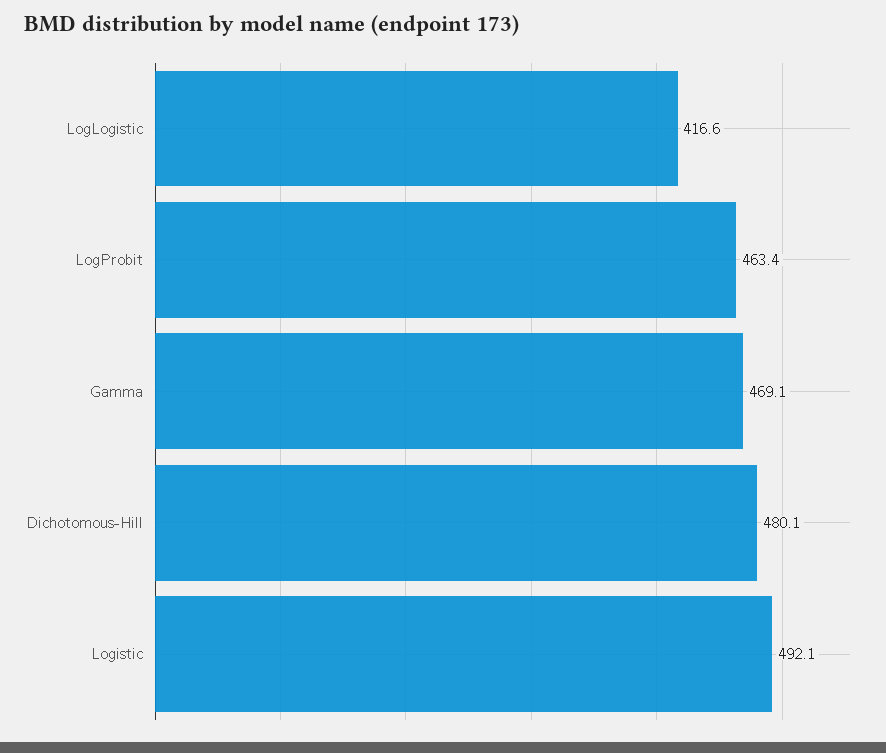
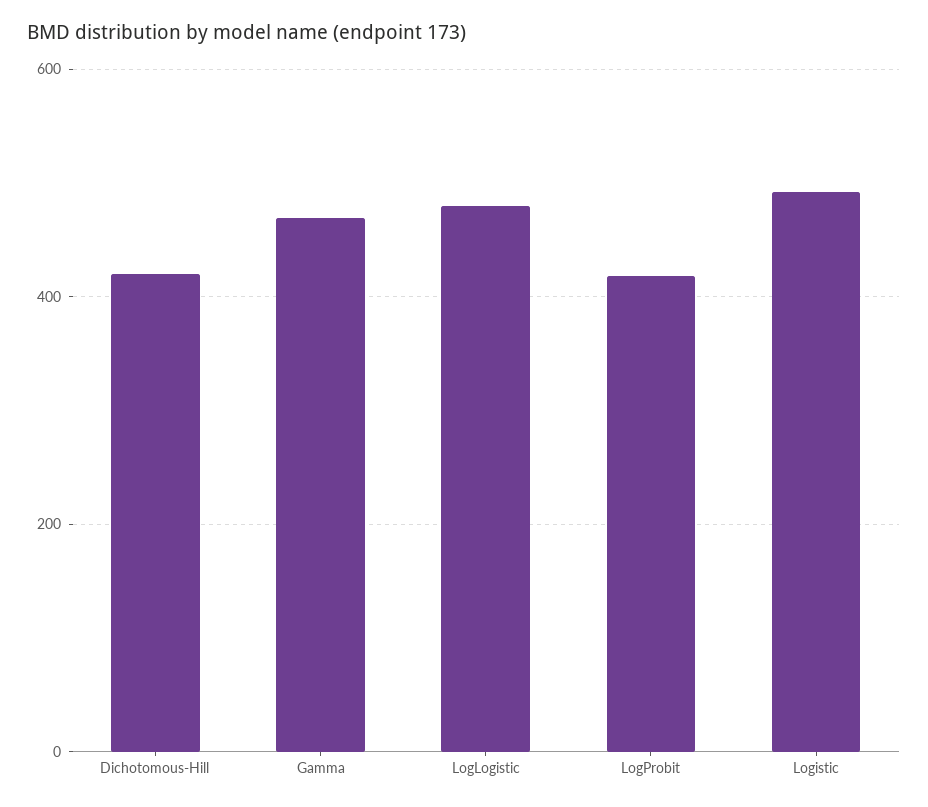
  {
-   "LogLogistic": 416.6,
+   "LogLogistic": 480,
-   "LogProbit": 463.4,
+   "LogProbit": 420,
    "Gamma": 469.1,
-   "Dichotomous-Hill": 480.1,
+   "Dichotomous-Hill": 420,
    "Logistic": 492.1
  }

